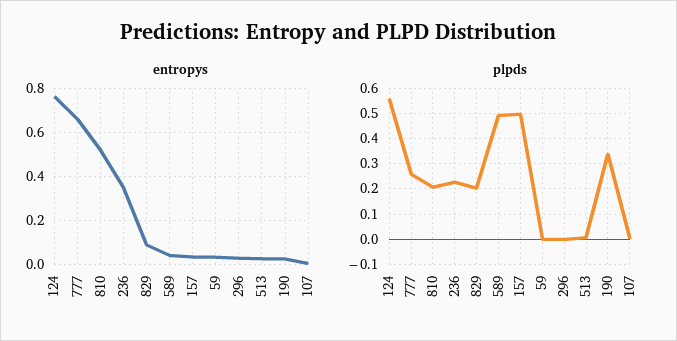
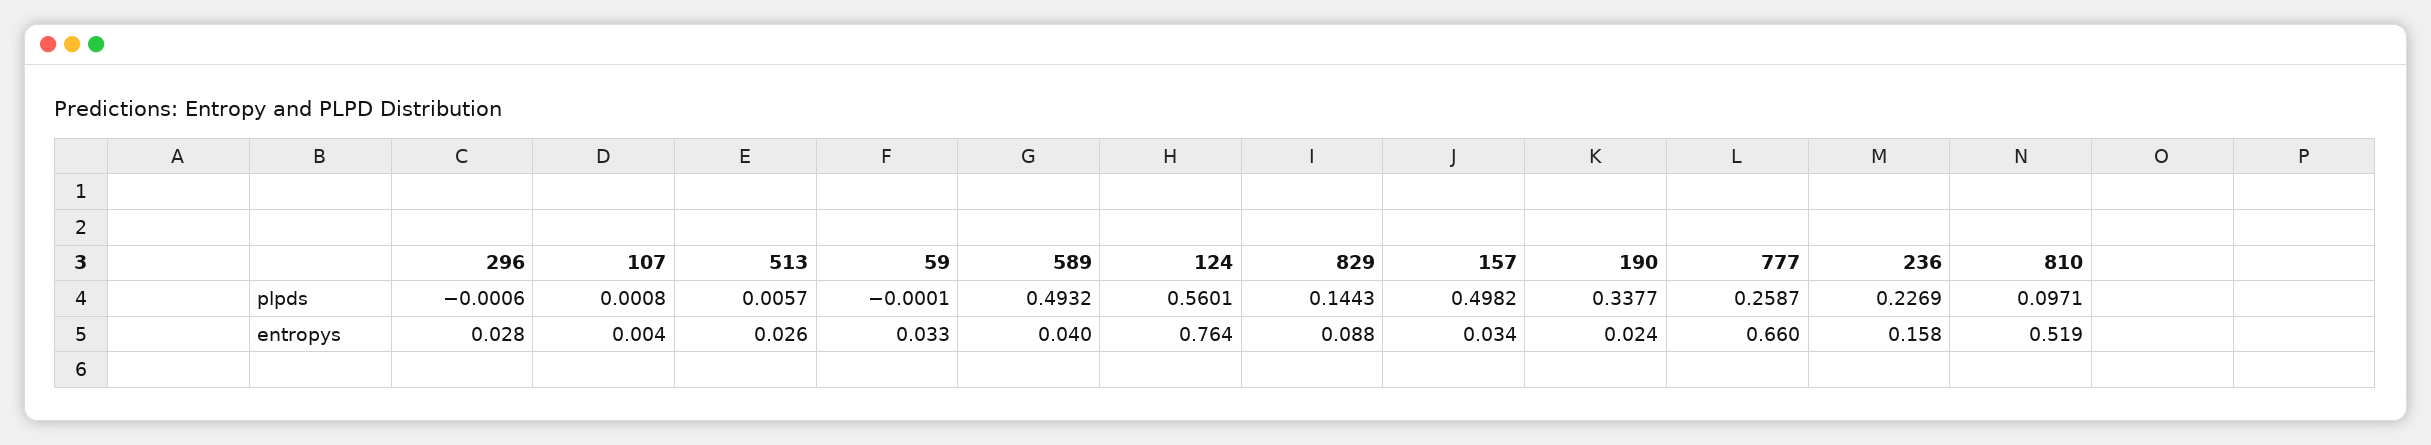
  {
    "entropys": {
      "124": 0.764,
      "777": 0.66,
      "810": 0.519,
-     "236": 0.35,
+     "236": 0.158,
      "829": 0.088,
      "589": 0.04,
      "157": 0.034,
      "59": 0.033,
      "296": 0.028,
      "513": 0.026,
      "190": 0.024,
      "107": 0.004
    },
    "plpds": {
      "124": 0.5601,
      "777": 0.2587,
-     "810": 0.2,
+     "810": 0.0971,
      "236": 0.2269,
-     "829": 0.2,
+     "829": 0.1443,
      "589": 0.4932,
      "157": 0.4982,
      "59": -0.0001,
      "296": -0.0006,
      "513": 0.0057,
      "190": 0.3377,
      "107": 0.0008
    }
  }

